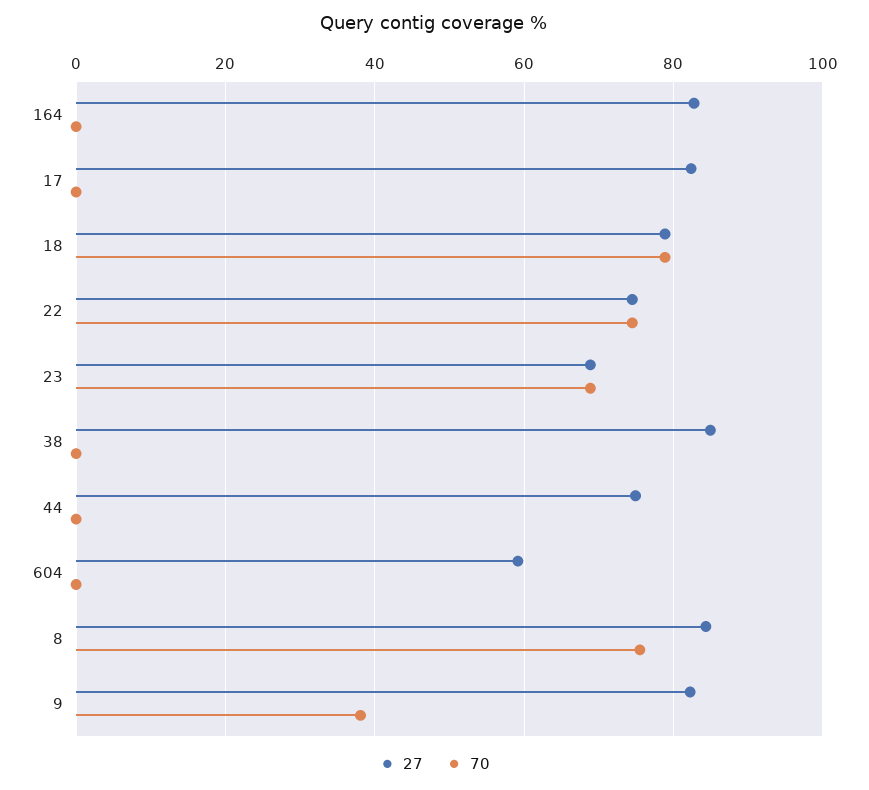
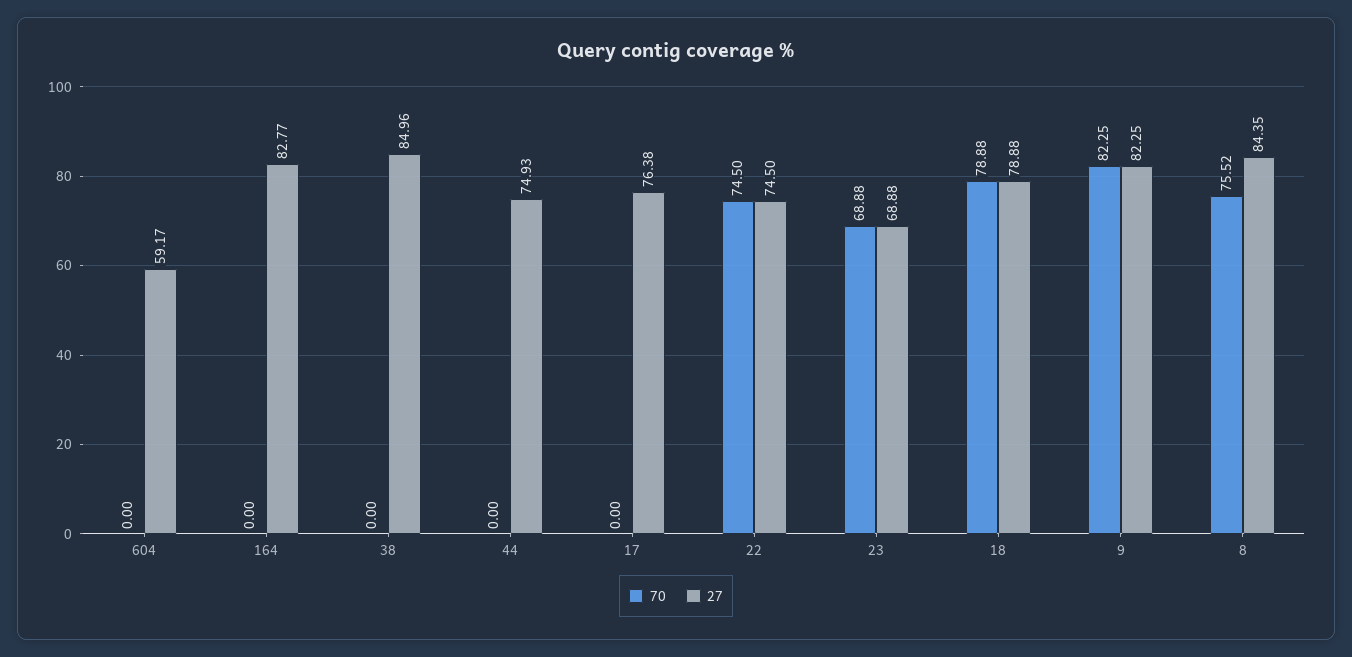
  {
    "27": {
      "164": 82.77,
-     "17": 82,
+     "17": 76.38,
      "18": 78.88,
      "22": 74.5,
      "23": 68.88,
      "38": 84.96,
      "44": 74.93,
      "604": 59.17,
      "8": 84.35,
      "9": 82.25
    },
    "70": {
      "164": 0,
      "17": 0,
      "18": 78.88,
      "22": 74.5,
      "23": 68.88,
      "38": 0,
      "44": 0,
      "604": 0,
      "8": 75.52,
-     "9": 38
+     "9": 82.25
    }
  }

